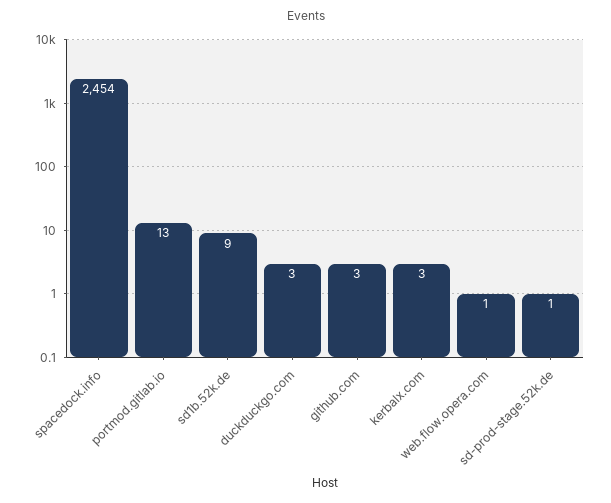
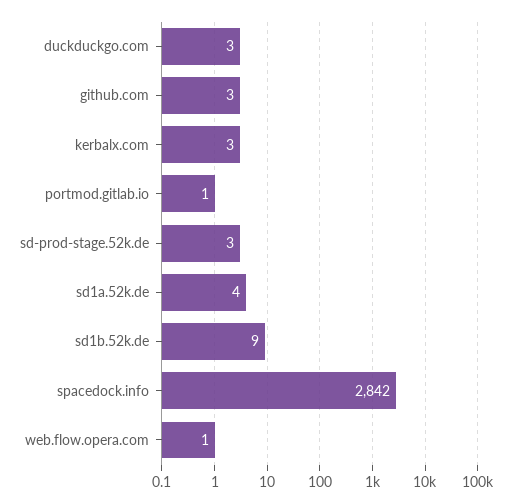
  {
-   "spacedock.info": 2454,
+   "spacedock.info": 2842,
-   "portmod.gitlab.io": 13,
+   "portmod.gitlab.io": 1,
    "sd1b.52k.de": 9,
    "duckduckgo.com": 3,
    "github.com": 3,
    "kerbalx.com": 3,
    "web.flow.opera.com": 1,
-   "sd-prod-stage.52k.de": 1
+   "sd-prod-stage.52k.de": 3,
+   "sd1a.52k.de": 4
  }

